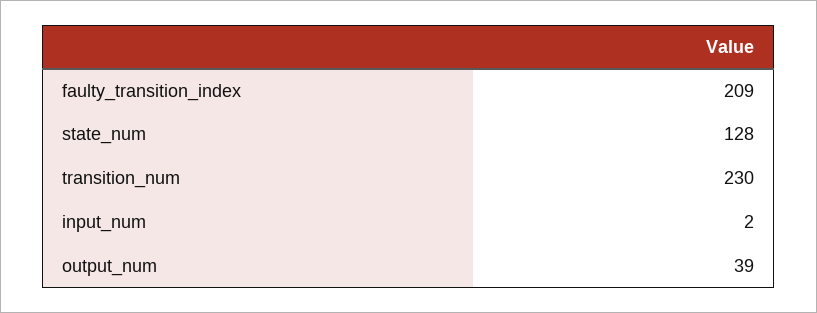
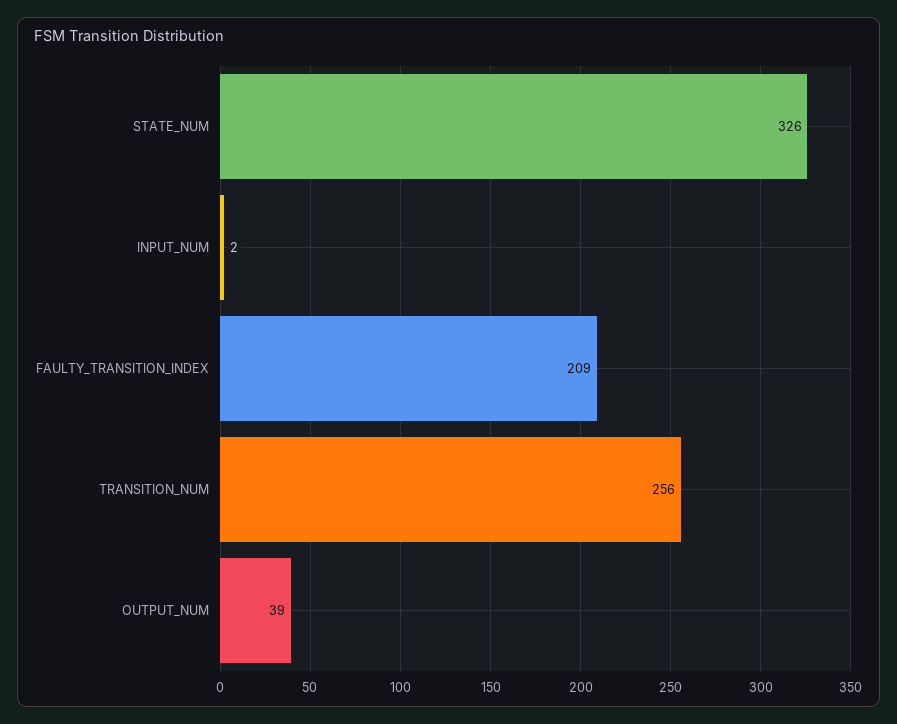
  {
    "faulty_transition_index": 209,
-   "state_num": 128,
+   "state_num": 326,
-   "transition_num": 230,
+   "transition_num": 256,
    "input_num": 2,
    "output_num": 39
  }

